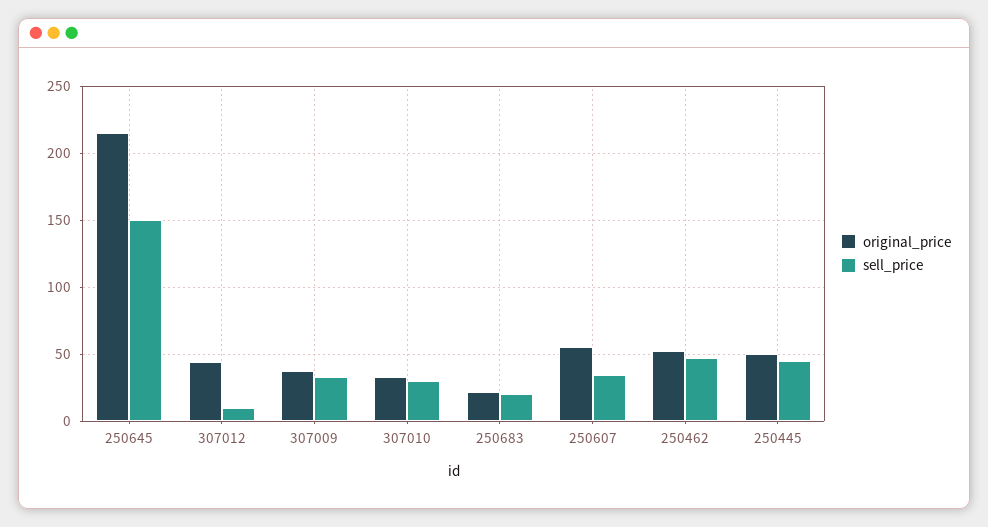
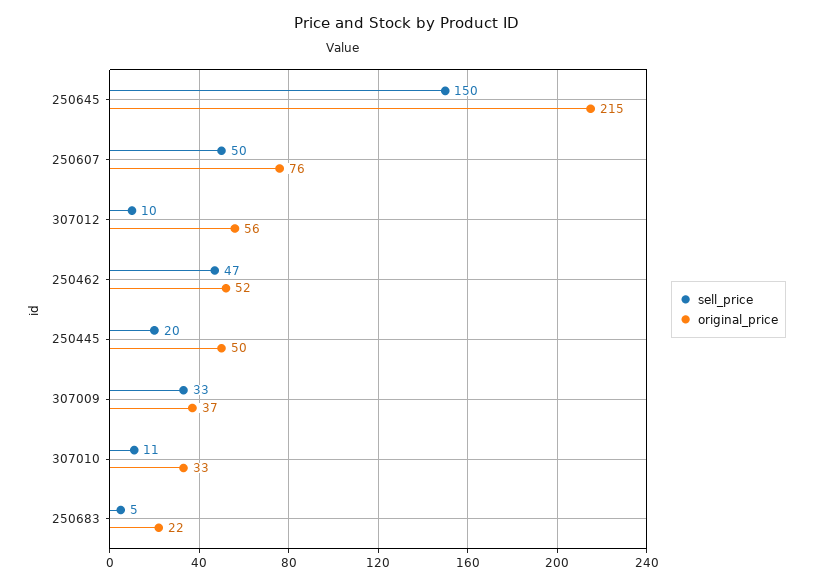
  {
    "original_price": {
      "250645": 215,
-     "307012": 45,
+     "307012": 56,
      "307009": 37,
      "307010": 33,
      "250683": 22,
-     "250607": 55,
+     "250607": 76,
      "250462": 52,
      "250445": 50
    },
    "sell_price": {
      "250645": 150,
      "307012": 10,
      "307009": 33,
-     "307010": 30,
+     "307010": 11,
-     "250683": 20,
+     "250683": 5,
-     "250607": 35,
+     "250607": 50,
      "250462": 47,
-     "250445": 45
+     "250445": 20
    }
  }

